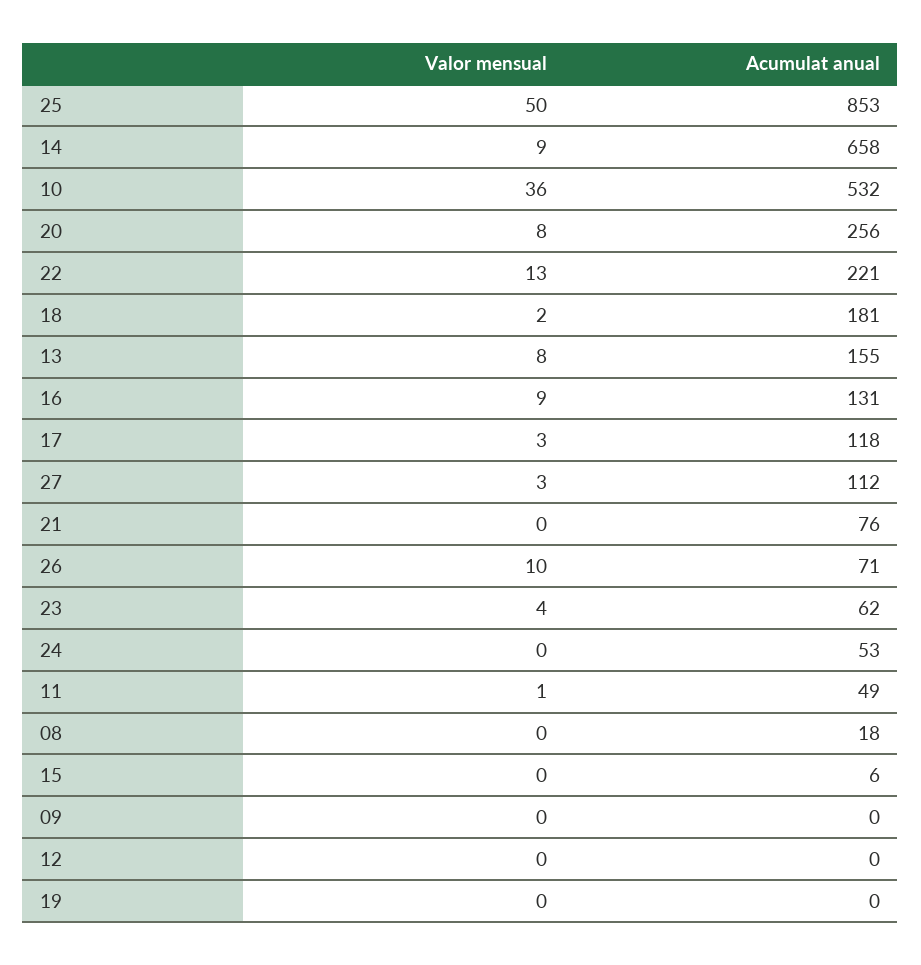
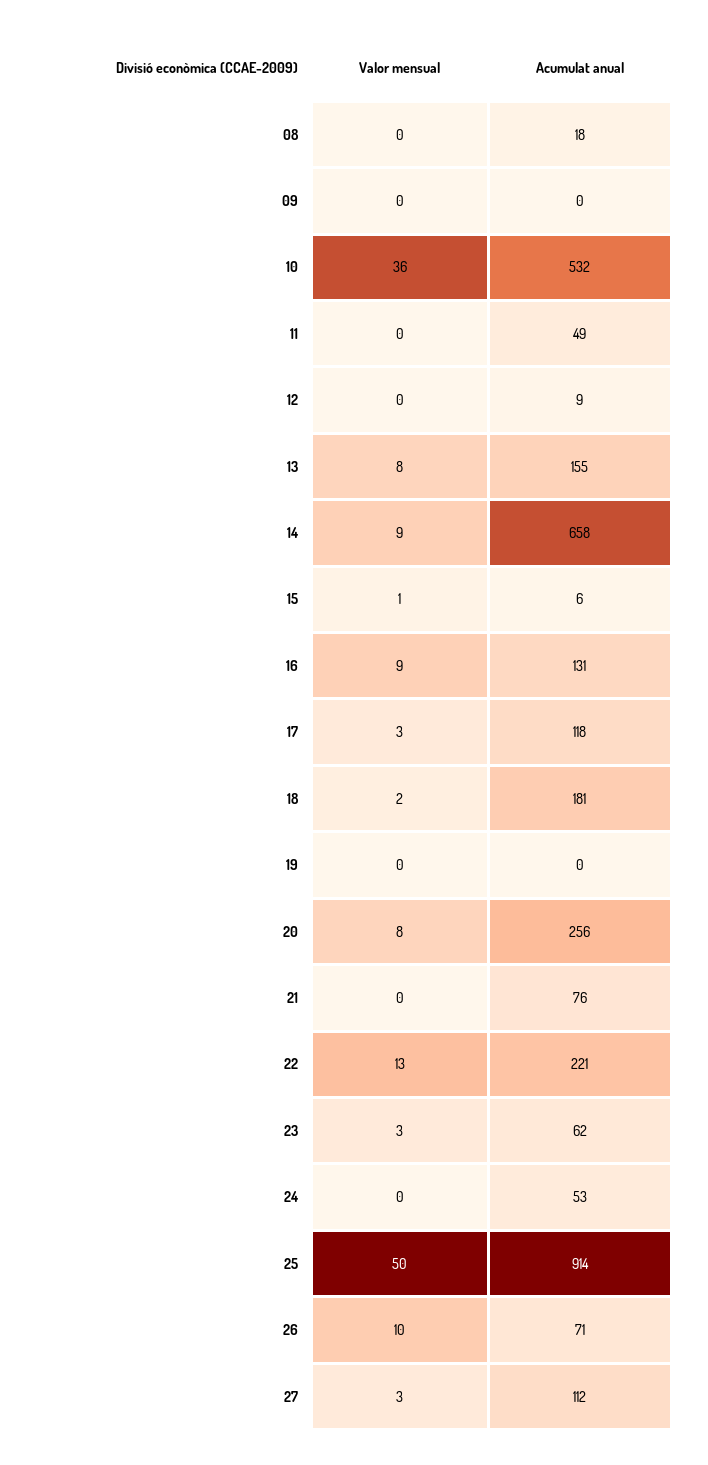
  {
    "Valor mensual": {
      "25": 50,
      "14": 9,
      "10": 36,
      "20": 8,
      "22": 13,
      "18": 2,
      "13": 8,
      "16": 9,
      "17": 3,
      "27": 3,
      "21": 0,
      "26": 10,
-     "23": 4,
+     "23": 3,
      "24": 0,
-     "11": 1,
+     "11": 0,
      "08": 0,
-     "15": 0,
+     "15": 1,
      "09": 0,
      "12": 0,
      "19": 0
    },
    "Acumulat anual": {
-     "25": 853,
+     "25": 914,
      "14": 658,
      "10": 532,
      "20": 256,
      "22": 221,
      "18": 181,
      "13": 155,
      "16": 131,
      "17": 118,
      "27": 112,
      "21": 76,
      "26": 71,
      "23": 62,
      "24": 53,
      "11": 49,
      "08": 18,
      "15": 6,
      "09": 0,
-     "12": 0,
+     "12": 9,
      "19": 0
    }
  }

